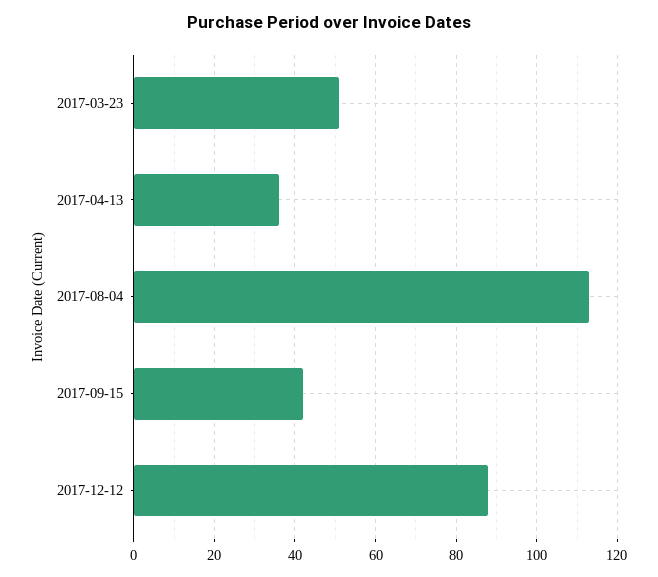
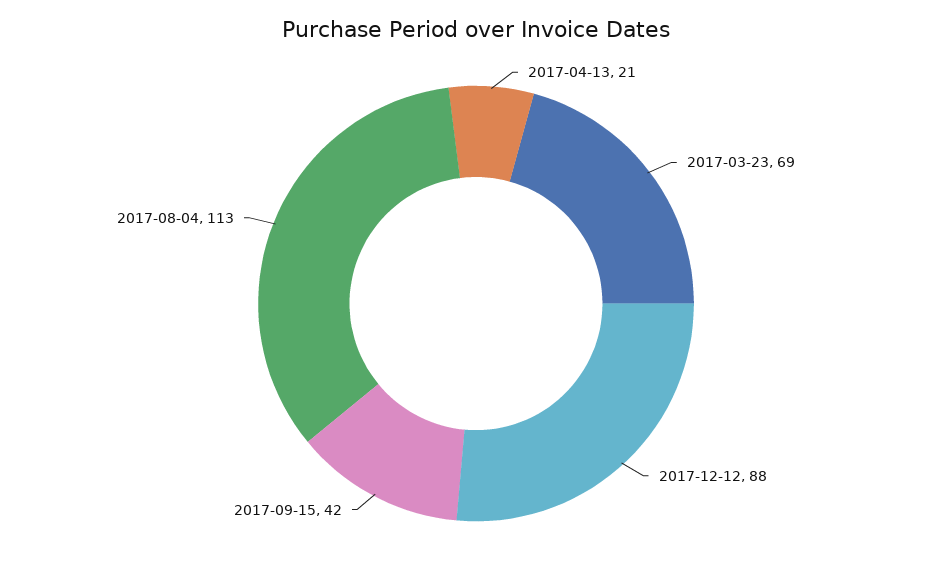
  {
-   "2017-03-23": 50,
+   "2017-03-23": 69,
-   "2017-04-13": 35,
+   "2017-04-13": 21,
    "2017-08-04": 113,
    "2017-09-15": 42,
    "2017-12-12": 88
  }

